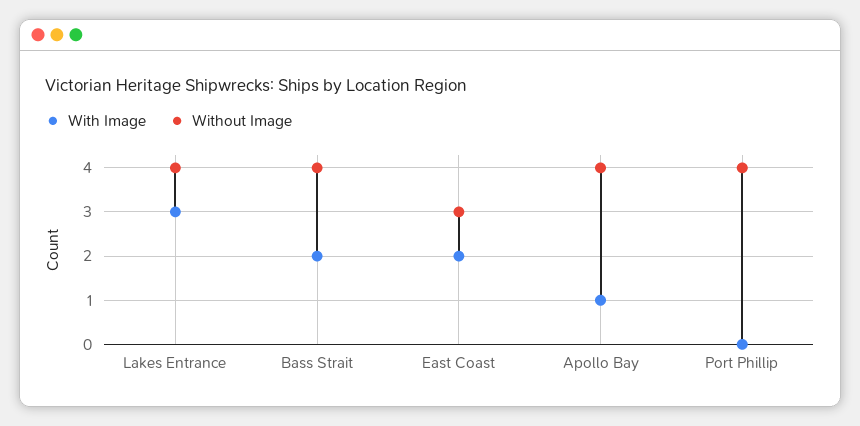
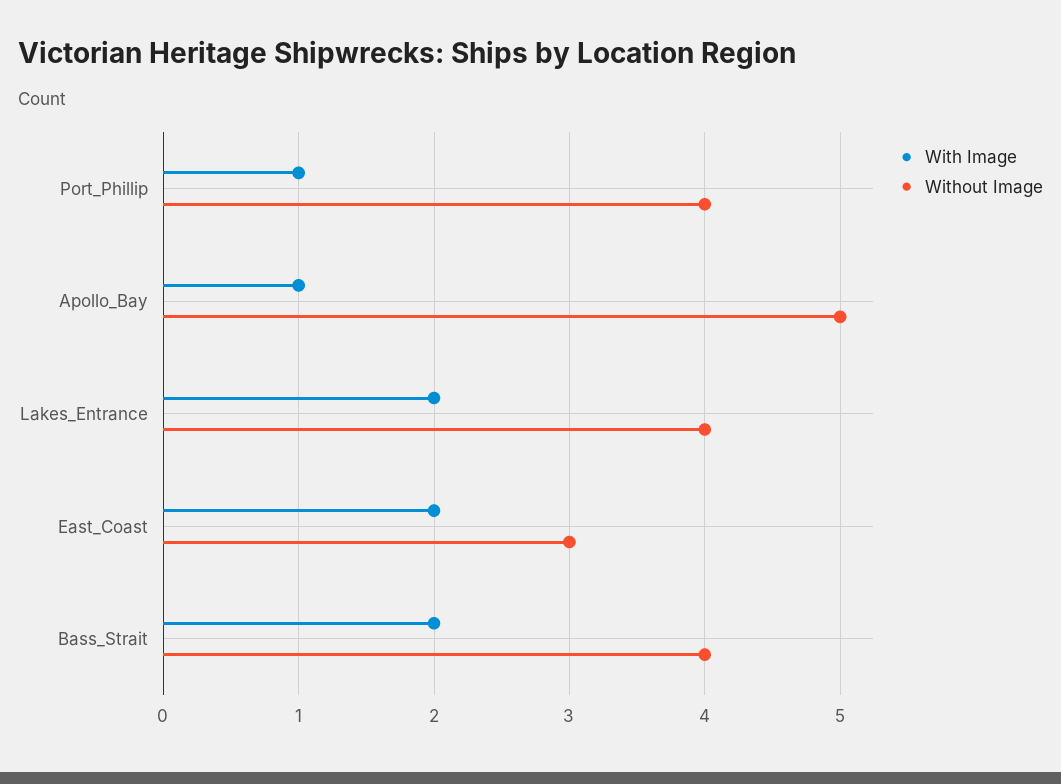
  {
    "With Image": {
-     "Lakes Entrance": 3,
+     "Lakes Entrance": 2,
      "Bass Strait": 2,
      "East Coast": 2,
      "Apollo Bay": 1,
-     "Port Phillip": 0
+     "Port Phillip": 1
    },
    "Without Image": {
      "Lakes Entrance": 4,
      "Bass Strait": 4,
      "East Coast": 3,
-     "Apollo Bay": 4,
+     "Apollo Bay": 5,
      "Port Phillip": 4
    }
  }

